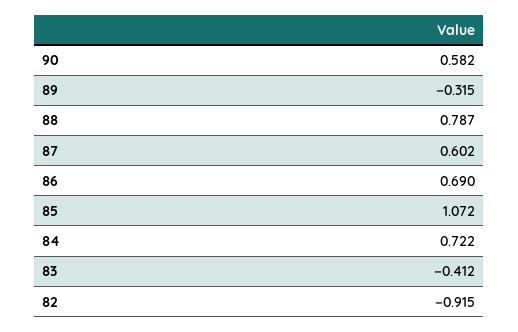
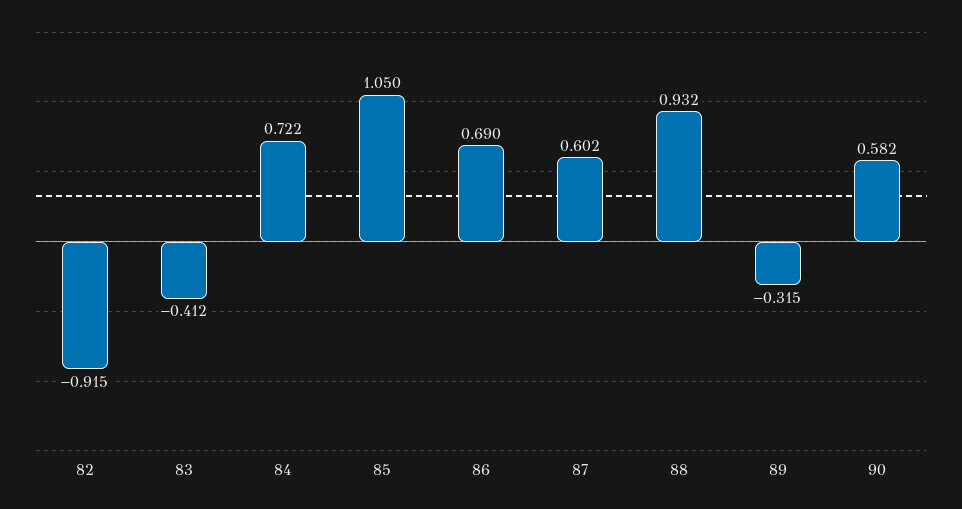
  {
    "90": 0.582,
    "89": -0.315,
-   "88": 0.787,
+   "88": 0.932,
    "87": 0.602,
    "86": 0.69,
-   "85": 1.072,
+   "85": 1.05,
    "84": 0.722,
    "83": -0.412,
    "82": -0.915
  }

